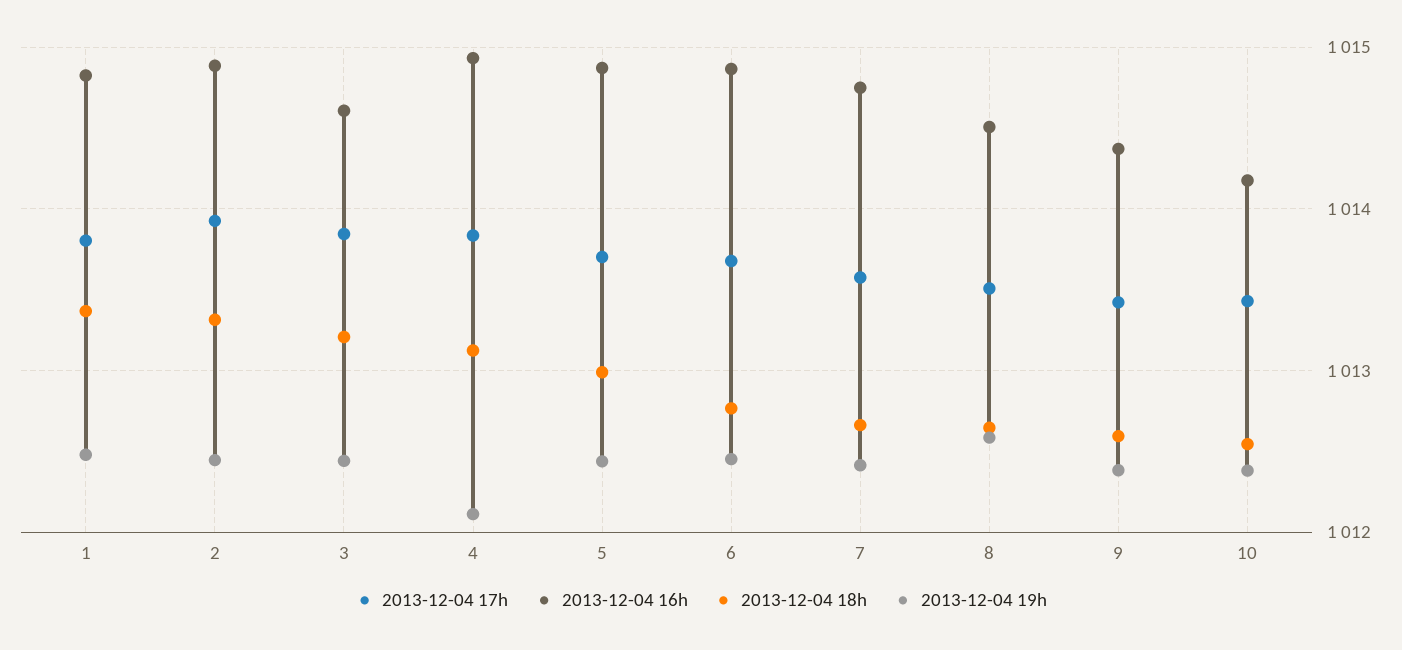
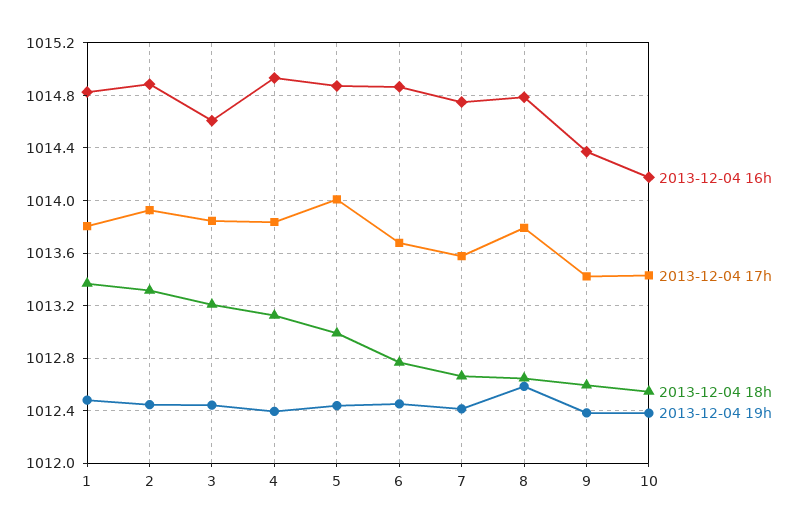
  {
    "2013-12-04 17h": {
      "1": 1013.8,
      "2": 1013.95,
      "3": 1013.85,
      "4": 1013.85,
-     "5": 1013.7,
+     "5": 1014,
      "6": 1013.7,
      "7": 1013.6,
-     "8": 1013.5,
+     "8": 1013.8,
      "9": 1013.4,
      "10": 1013.45
    },
    "2013-12-04 16h": {
      "1": 1014.85,
      "2": 1014.9,
      "3": 1014.6,
      "4": 1014.95,
      "5": 1014.85,
      "6": 1014.85,
      "7": 1014.75,
-     "8": 1014.5,
+     "8": 1014.8,
      "9": 1014.35,
      "10": 1014.2
    },
    "2013-12-04 18h": {
      "1": 1013.35,
      "2": 1013.3,
      "3": 1013.2,
      "4": 1013.15,
      "5": 1013,
      "6": 1012.75,
      "7": 1012.65,
      "8": 1012.65,
      "9": 1012.6,
      "10": 1012.55
    },
    "2013-12-04 19h": {
      "1": 1012.5,
      "2": 1012.45,
      "3": 1012.45,
-     "4": 1012.1,
+     "4": 1012.4,
      "5": 1012.45,
      "6": 1012.45,
      "7": 1012.4,
      "8": 1012.6,
      "9": 1012.4,
      "10": 1012.4
    }
  }

